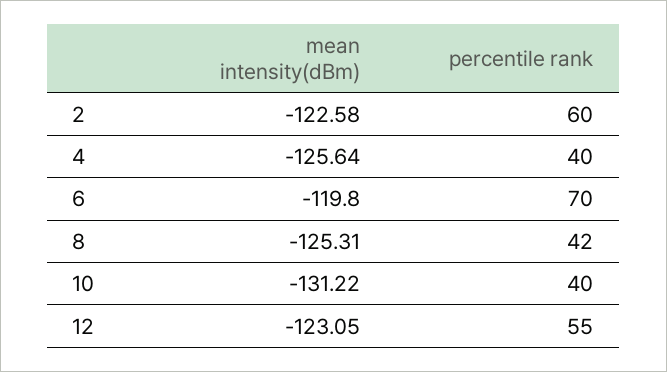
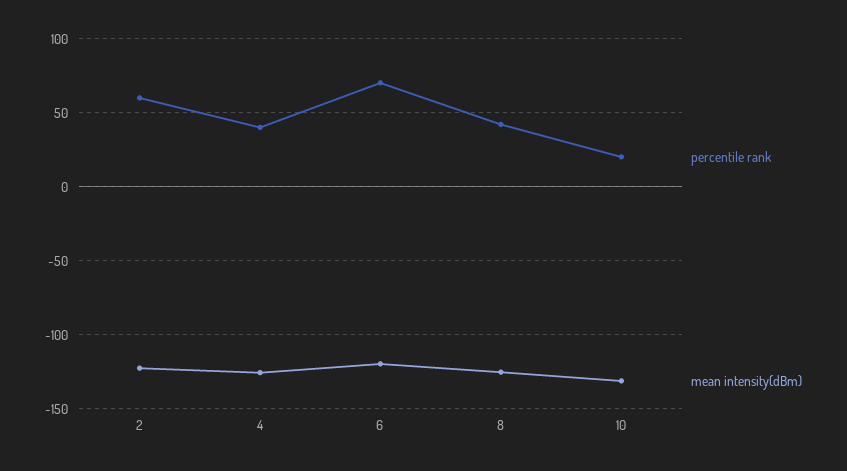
  {
    "mean intensity(dBm)": {
      "2": -122.58,
      "4": -125.64,
      "6": -119.8,
      "8": -125.31,
-     "10": -131.22,
+     "10": -131.22
-     "12": -123.05
    },
    "percentile rank": {
      "2": 60,
      "4": 40,
      "6": 70,
      "8": 42,
-     "10": 40,
+     "10": 20
-     "12": 55
    }
  }

